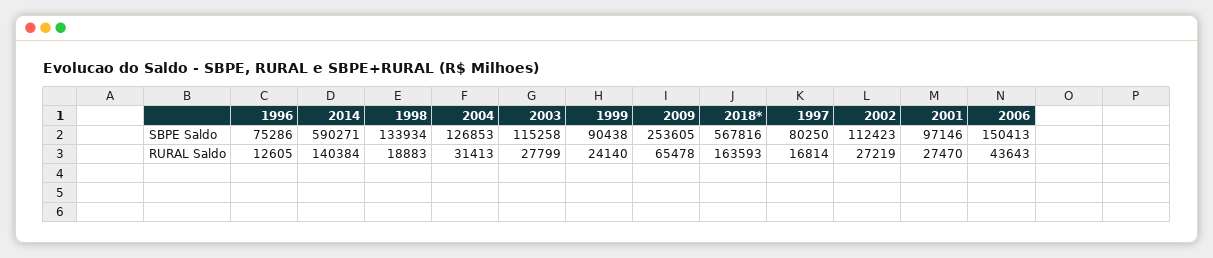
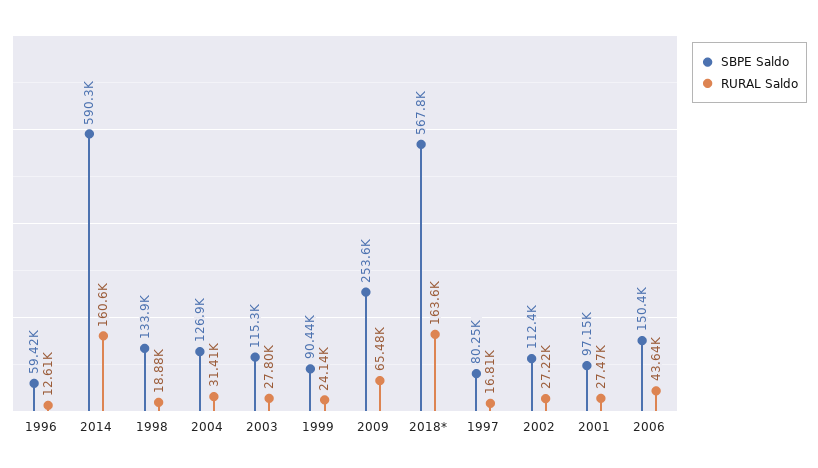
  {
    "SBPE Saldo": {
-     "1996": 75286,
+     "1996": 59420,
      "2014": 590271,
      "1998": 133934,
      "2004": 126853,
      "2003": 115258,
      "1999": 90438,
      "2009": 253605,
      "2018*": 567816,
      "1997": 80250,
      "2002": 112423,
      "2001": 97146,
      "2006": 150413
    },
    "RURAL Saldo": {
      "1996": 12605,
-     "2014": 140384,
+     "2014": 160600,
      "1998": 18883,
      "2004": 31413,
      "2003": 27799,
      "1999": 24140,
      "2009": 65478,
      "2018*": 163593,
      "1997": 16814,
      "2002": 27219,
      "2001": 27470,
      "2006": 43643
    }
  }

